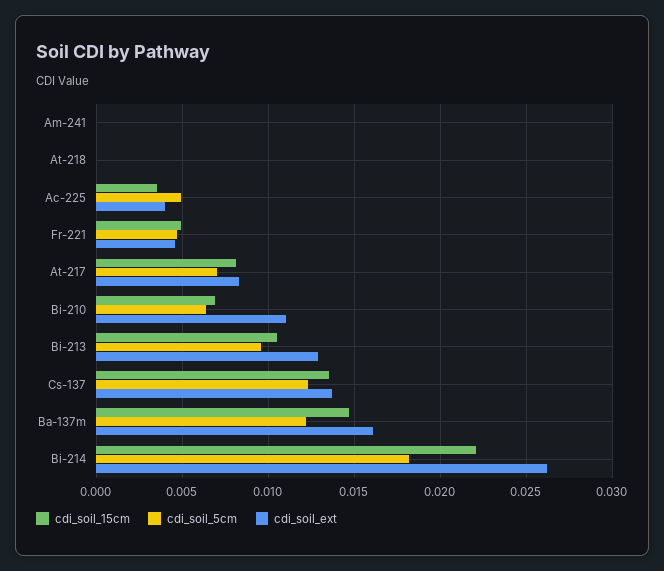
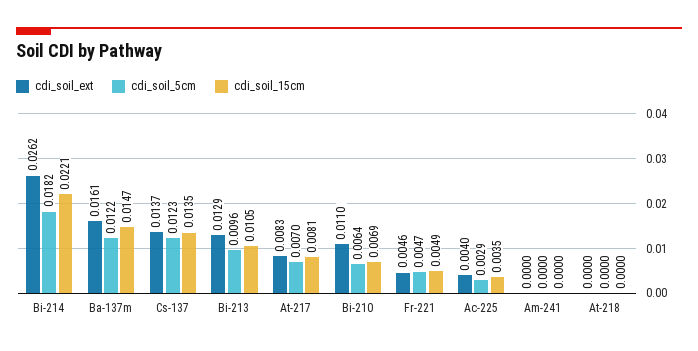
  {
    "cdi_soil_15cm": {
      "Am-241": 0,
      "At-218": 0,
      "Ac-225": 0.0035,
      "Fr-221": 0.0049,
      "At-217": 0.0081,
      "Bi-210": 0.0069,
      "Bi-213": 0.0105,
      "Cs-137": 0.0135,
      "Ba-137m": 0.0147,
      "Bi-214": 0.0221
    },
    "cdi_soil_5cm": {
      "Am-241": 0,
      "At-218": 0,
-     "Ac-225": 0.005,
+     "Ac-225": 0.0029,
      "Fr-221": 0.0047,
      "At-217": 0.007,
      "Bi-210": 0.0064,
      "Bi-213": 0.0096,
      "Cs-137": 0.0123,
      "Ba-137m": 0.0122,
      "Bi-214": 0.0182
    },
    "cdi_soil_ext": {
      "Am-241": 0,
      "At-218": 0,
      "Ac-225": 0.004,
      "Fr-221": 0.0046,
      "At-217": 0.0083,
      "Bi-210": 0.011,
      "Bi-213": 0.0129,
      "Cs-137": 0.0137,
      "Ba-137m": 0.0161,
      "Bi-214": 0.0262
    }
  }

